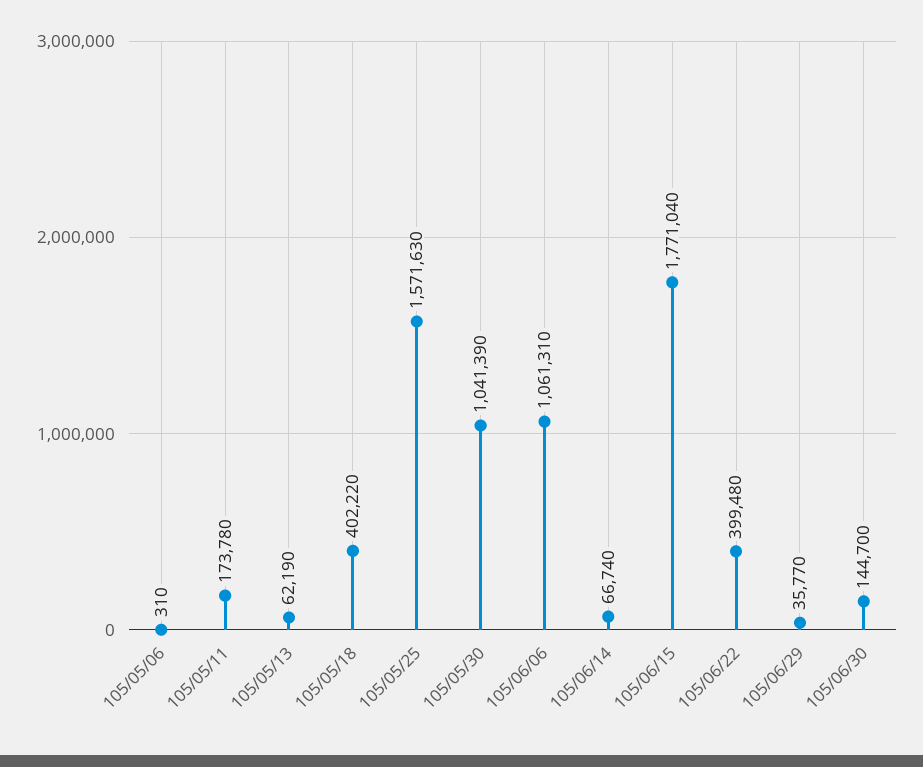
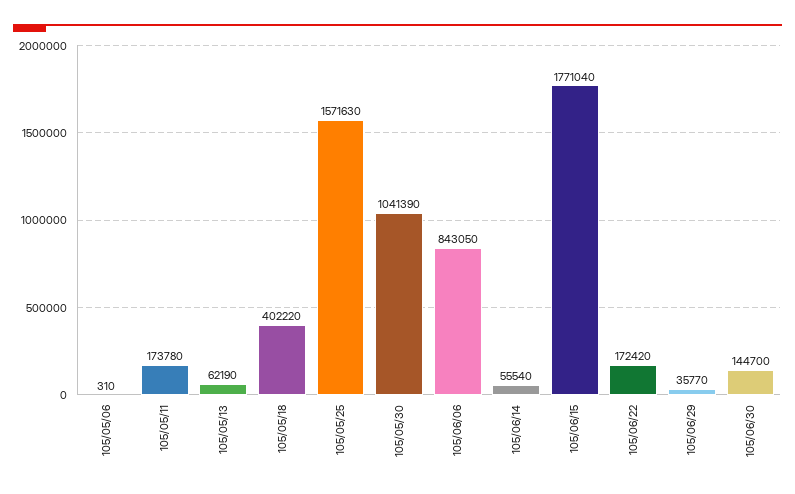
  {
    "105/05/06": 310,
    "105/05/11": 173780,
    "105/05/13": 62190,
    "105/05/18": 402220,
    "105/05/25": 1571630,
    "105/05/30": 1041390,
-   "105/06/06": 1061310,
+   "105/06/06": 843050,
-   "105/06/14": 66740,
+   "105/06/14": 55540,
    "105/06/15": 1771040,
-   "105/06/22": 399480,
+   "105/06/22": 172420,
    "105/06/29": 35770,
    "105/06/30": 144700
  }

